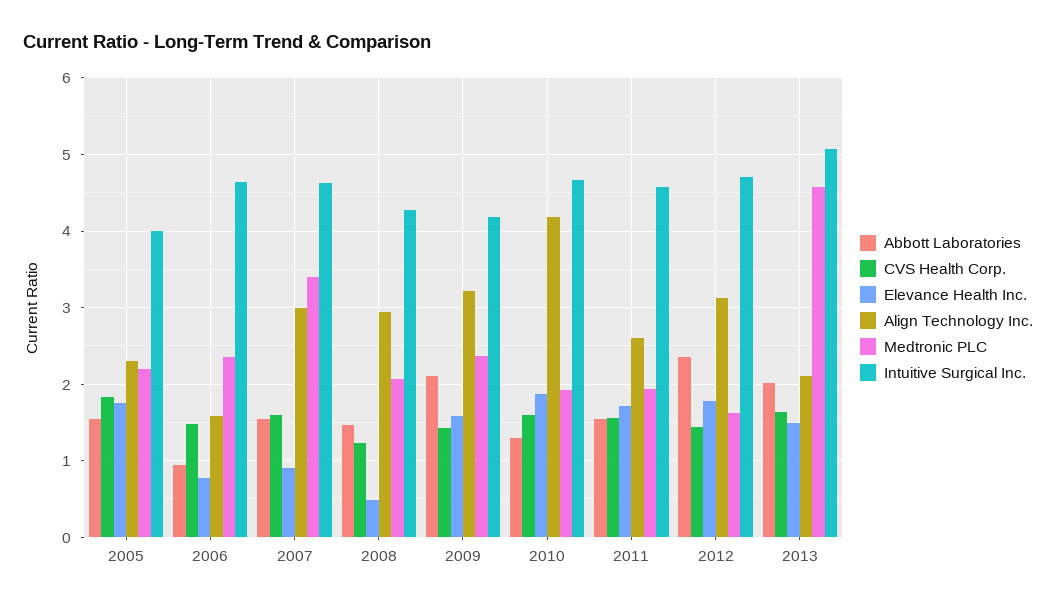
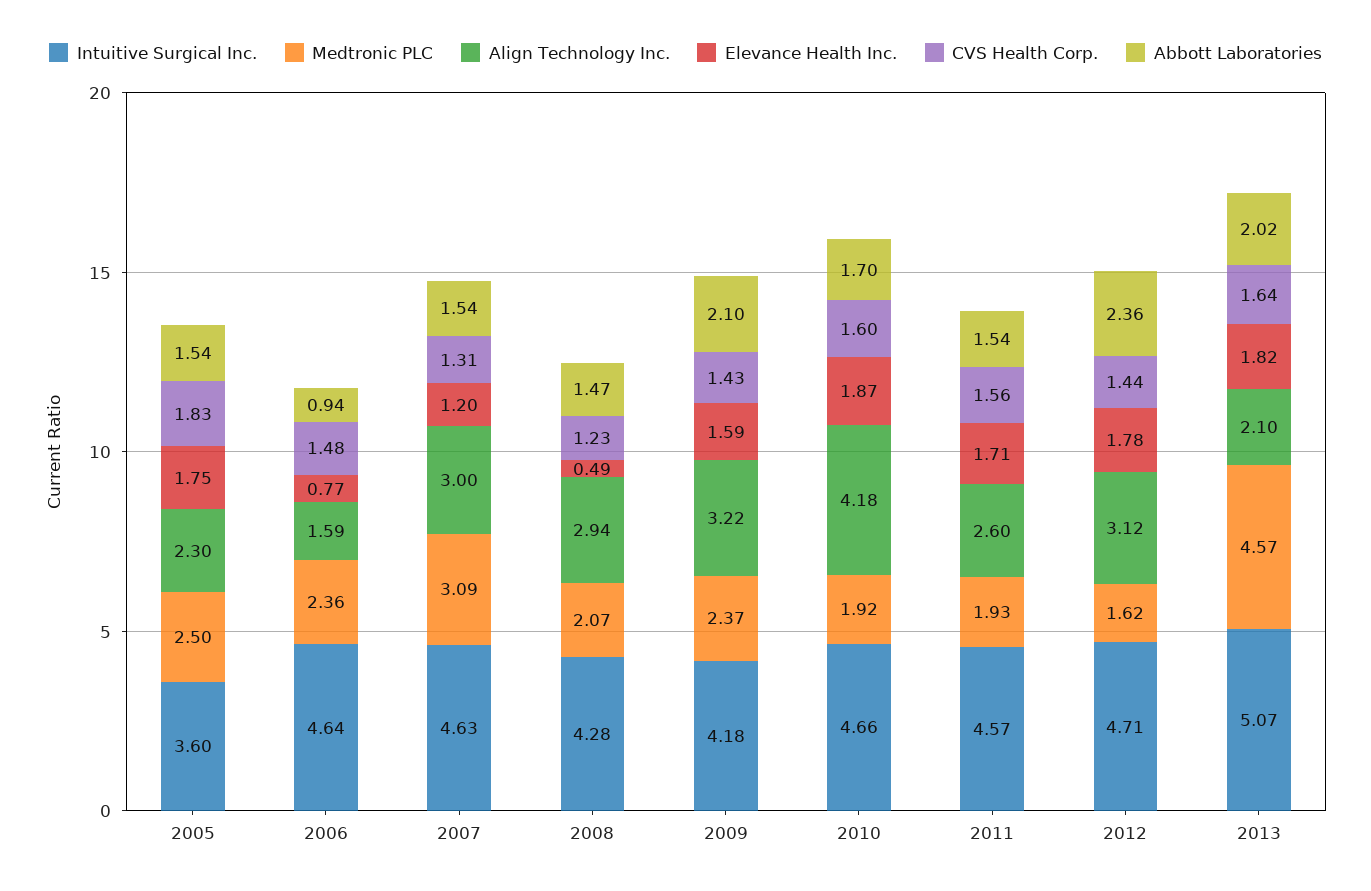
  {
    "Abbott Laboratories": {
      "2005": 1.54,
      "2006": 0.94,
      "2007": 1.54,
      "2008": 1.47,
      "2009": 2.1,
-     "2010": 1.3,
+     "2010": 1.7,
      "2011": 1.54,
      "2012": 2.36,
      "2013": 2.02
    },
    "CVS Health Corp.": {
      "2005": 1.83,
      "2006": 1.48,
-     "2007": 1.6,
+     "2007": 1.31,
      "2008": 1.23,
      "2009": 1.43,
      "2010": 1.6,
      "2011": 1.56,
      "2012": 1.44,
      "2013": 1.64
    },
    "Elevance Health Inc.": {
      "2005": 1.75,
      "2006": 0.77,
-     "2007": 0.9,
+     "2007": 1.2,
      "2008": 0.49,
      "2009": 1.59,
      "2010": 1.87,
      "2011": 1.71,
      "2012": 1.78,
-     "2013": 1.5
+     "2013": 1.82
    },
    "Align Technology Inc.": {
      "2005": 2.3,
      "2006": 1.59,
      "2007": 3,
      "2008": 2.94,
      "2009": 3.22,
      "2010": 4.18,
      "2011": 2.6,
      "2012": 3.12,
      "2013": 2.1
    },
    "Medtronic PLC": {
-     "2005": 2.2,
+     "2005": 2.5,
      "2006": 2.36,
-     "2007": 3.4,
+     "2007": 3.09,
      "2008": 2.07,
      "2009": 2.37,
      "2010": 1.92,
      "2011": 1.93,
      "2012": 1.62,
      "2013": 4.57
    },
    "Intuitive Surgical Inc.": {
-     "2005": 4,
+     "2005": 3.6,
      "2006": 4.64,
      "2007": 4.63,
      "2008": 4.28,
      "2009": 4.18,
      "2010": 4.66,
      "2011": 4.57,
      "2012": 4.71,
      "2013": 5.07
    }
  }

